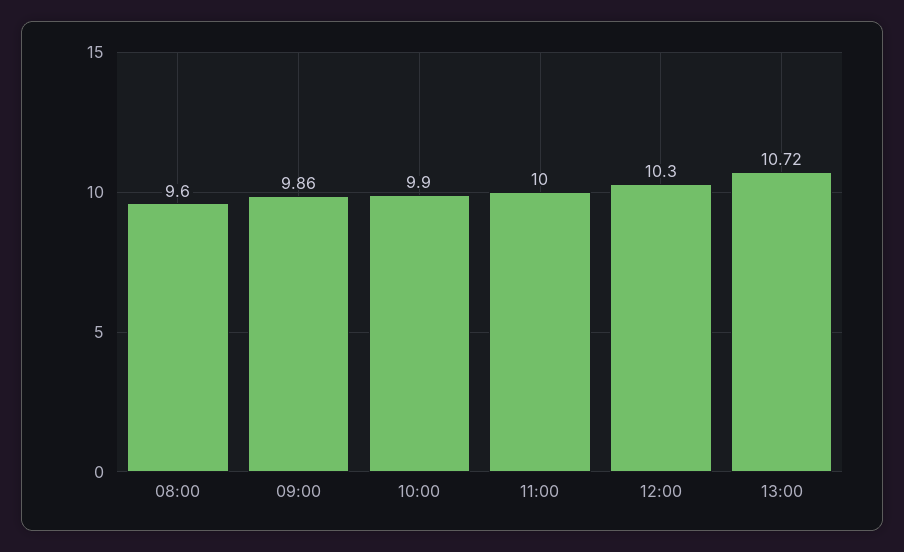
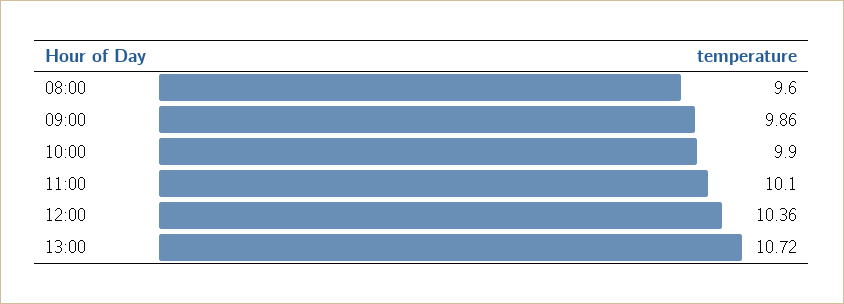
  {
    "08:00": 9.6,
    "09:00": 9.86,
    "10:00": 9.9,
-   "11:00": 10,
+   "11:00": 10.1,
-   "12:00": 10.3,
+   "12:00": 10.36,
    "13:00": 10.72
  }

